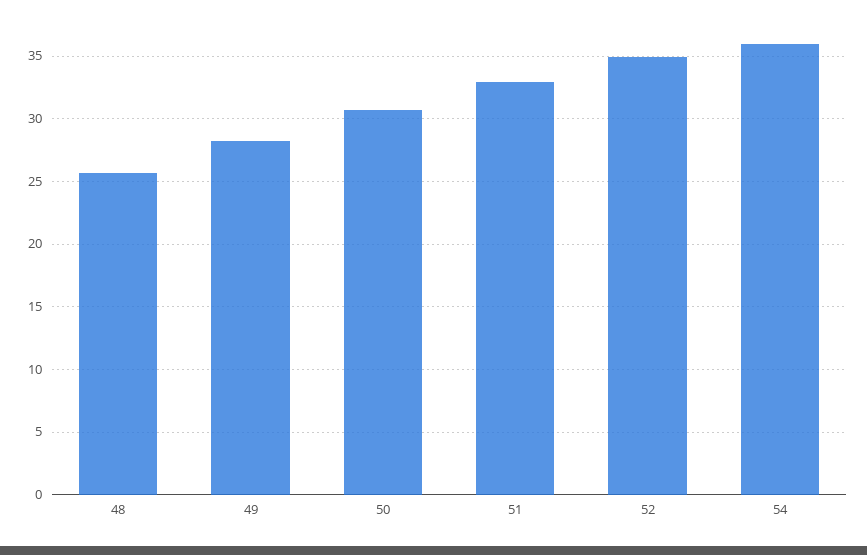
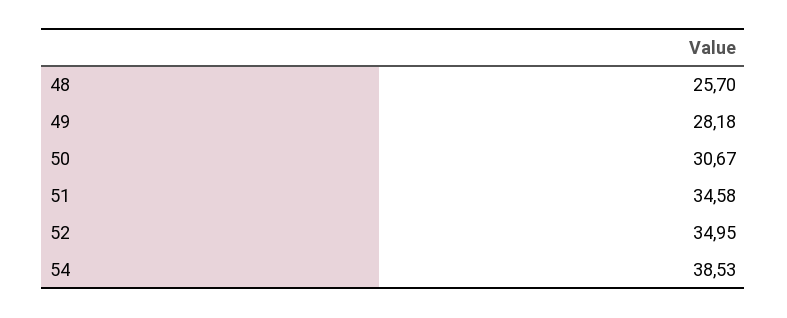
  {
    "48": 25.7,
    "49": 28.18,
    "50": 30.67,
-   "51": 33,
+   "51": 34.58,
    "52": 34.95,
-   "54": 36
+   "54": 38.53
  }

